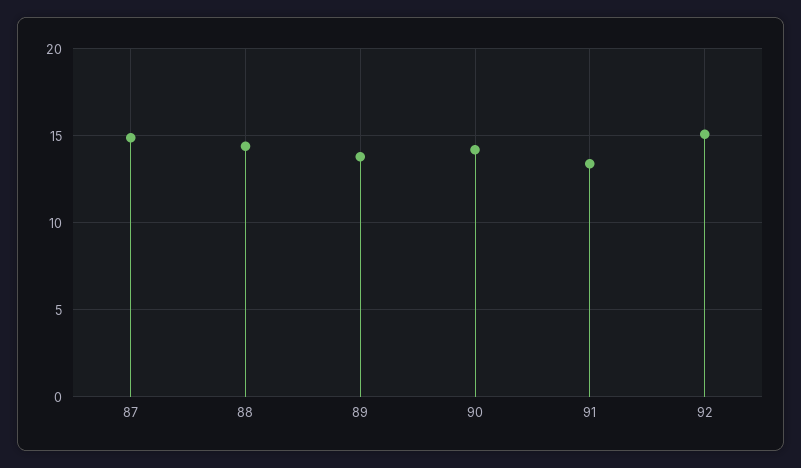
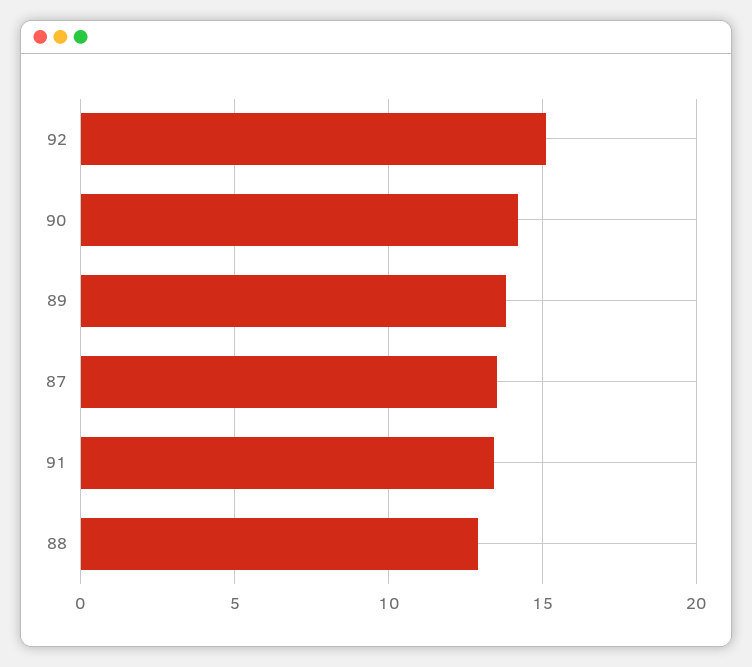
  {
-   "87": 15,
+   "87": 13.5,
-   "88": 14.5,
+   "88": 13,
    "89": 14,
    "90": 14,
    "91": 13.5,
    "92": 15
  }

